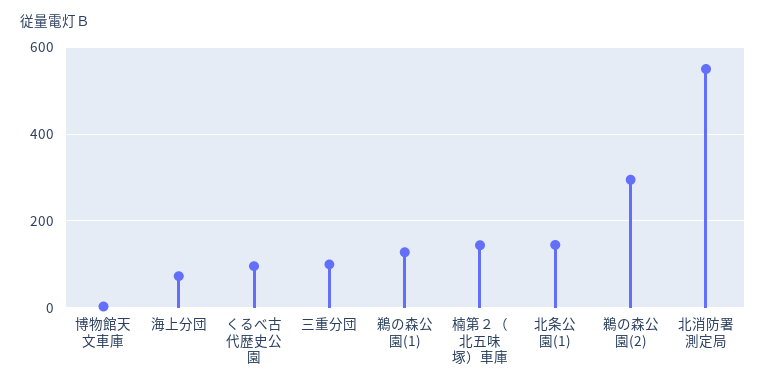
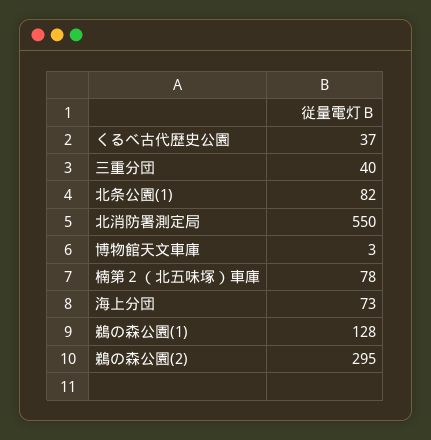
  {
    "博物館天文車庫": 3,
    "海上分団": 73,
-   "くるべ古代歴史公園": 100,
+   "くるべ古代歴史公園": 37,
-   "三重分団": 100,
+   "三重分団": 40,
    "鵜の森公園(1)": 128,
-   "楠第２（北五味塚）車庫": 140,
+   "楠第２（北五味塚）車庫": 78,
-   "北条公園(1)": 140,
+   "北条公園(1)": 82,
    "鵜の森公園(2)": 295,
    "北消防署測定局": 550
  }

